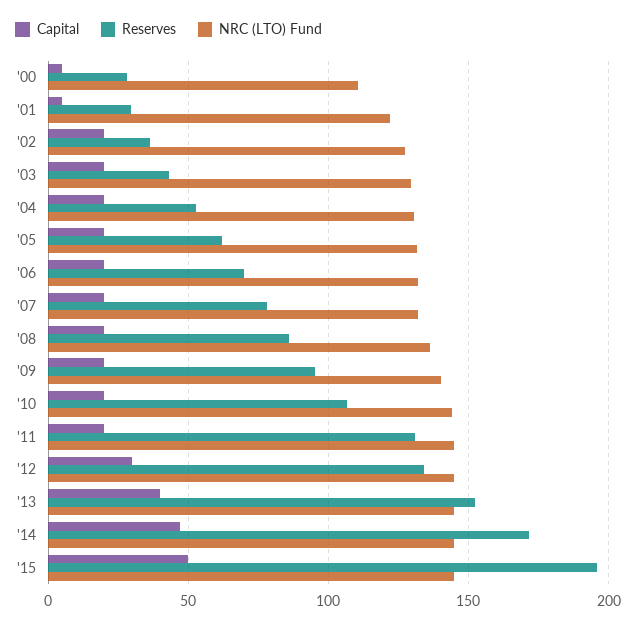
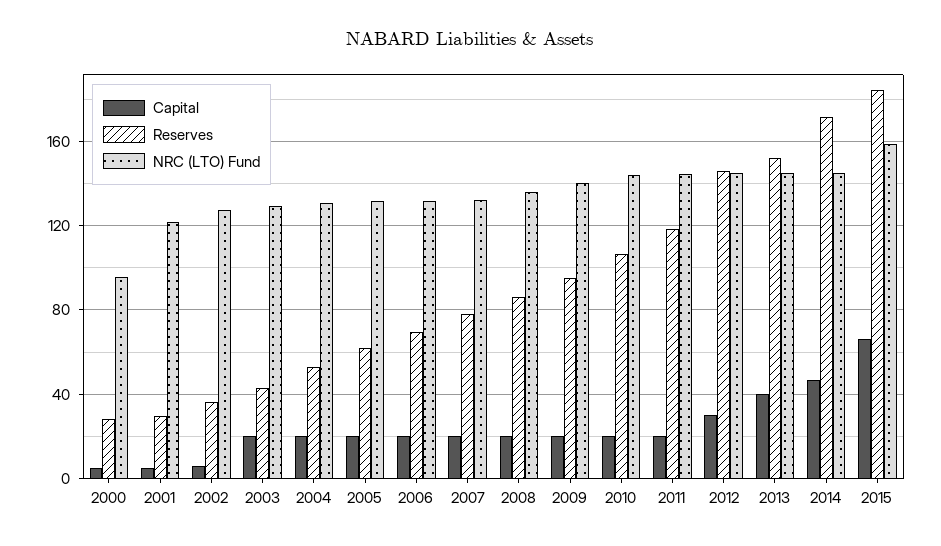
  {
    "Capital": {
      "'00": 5,
      "'01": 5,
-     "'02": 20,
+     "'02": 5,
      "'03": 20,
      "'04": 20,
      "'05": 20,
      "'06": 20,
      "'07": 20,
      "'08": 20,
      "'09": 20,
      "'10": 20,
      "'11": 20,
      "'12": 30,
      "'13": 40,
      "'14": 45,
-     "'15": 50
+     "'15": 65
    },
    "Reserves": {
      "'00": 30,
      "'01": 30,
      "'02": 35,
      "'03": 45,
      "'04": 55,
      "'05": 60,
      "'06": 70,
      "'07": 80,
      "'08": 85,
      "'09": 95,
      "'10": 105,
-     "'11": 130,
+     "'11": 120,
-     "'12": 135,
+     "'12": 145,
      "'13": 150,
      "'14": 170,
-     "'15": 195
+     "'15": 185
    },
    "NRC (LTO) Fund": {
-     "'00": 110,
+     "'00": 95,
      "'01": 120,
      "'02": 125,
      "'03": 130,
      "'04": 130,
      "'05": 130,
      "'06": 130,
      "'07": 130,
      "'08": 135,
      "'09": 140,
      "'10": 145,
      "'11": 145,
      "'12": 145,
      "'13": 145,
      "'14": 145,
-     "'15": 145
+     "'15": 160
    }
  }

